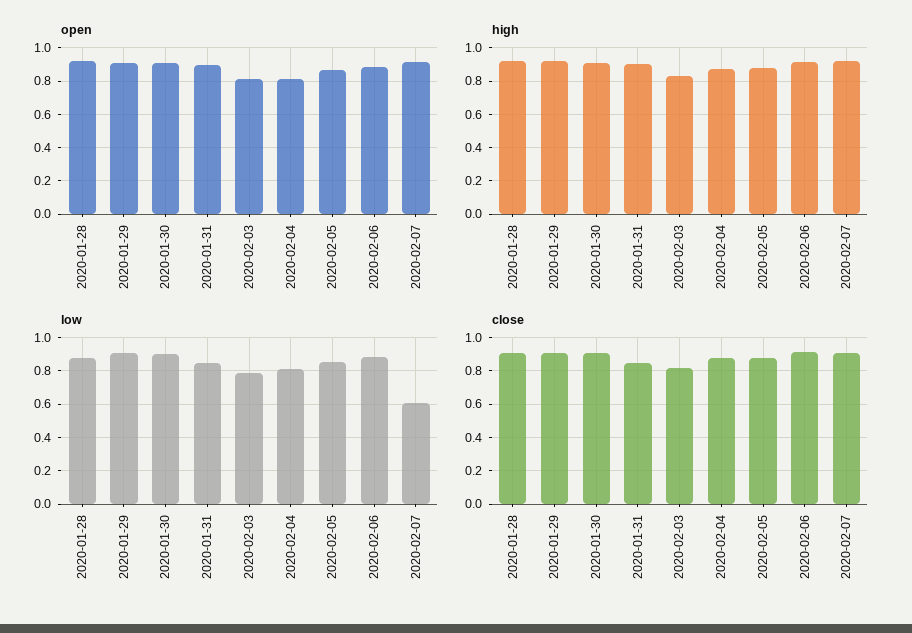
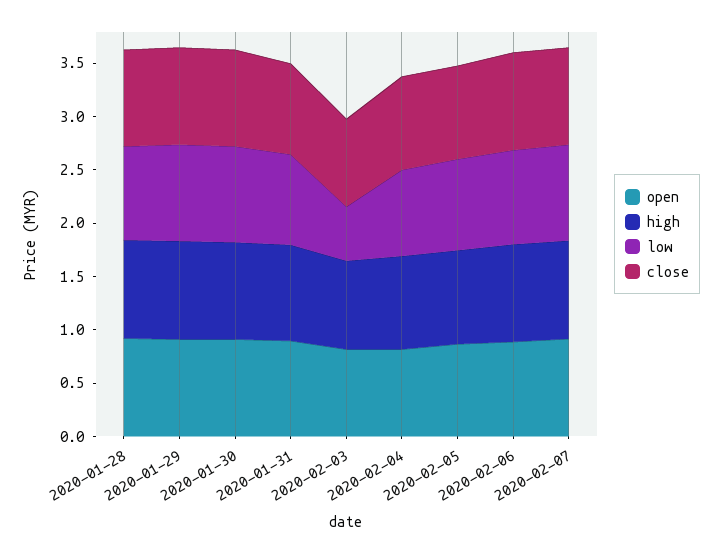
  {
    "open": {
      "2020-01-28": 0.9,
      "2020-01-29": 0.9,
      "2020-01-30": 0.9,
      "2020-01-31": 0.9,
      "2020-02-03": 0.8,
      "2020-02-04": 0.8,
      "2020-02-05": 0.85,
      "2020-02-06": 0.9,
      "2020-02-07": 0.9
    },
    "high": {
      "2020-01-28": 0.9,
      "2020-01-29": 0.9,
      "2020-01-30": 0.9,
      "2020-01-31": 0.9,
      "2020-02-03": 0.85,
      "2020-02-04": 0.9,
      "2020-02-05": 0.9,
      "2020-02-06": 0.9,
      "2020-02-07": 0.9
    },
    "low": {
      "2020-01-28": 0.9,
      "2020-01-29": 0.9,
      "2020-01-30": 0.9,
      "2020-01-31": 0.85,
-     "2020-02-03": 0.8,
+     "2020-02-03": 0.5,
      "2020-02-04": 0.8,
      "2020-02-05": 0.85,
      "2020-02-06": 0.9,
-     "2020-02-07": 0.6
+     "2020-02-07": 0.9
    },
    "close": {
      "2020-01-28": 0.9,
      "2020-01-29": 0.9,
      "2020-01-30": 0.9,
      "2020-01-31": 0.85,
      "2020-02-03": 0.8,
      "2020-02-04": 0.9,
      "2020-02-05": 0.9,
      "2020-02-06": 0.9,
      "2020-02-07": 0.9
    }
  }

